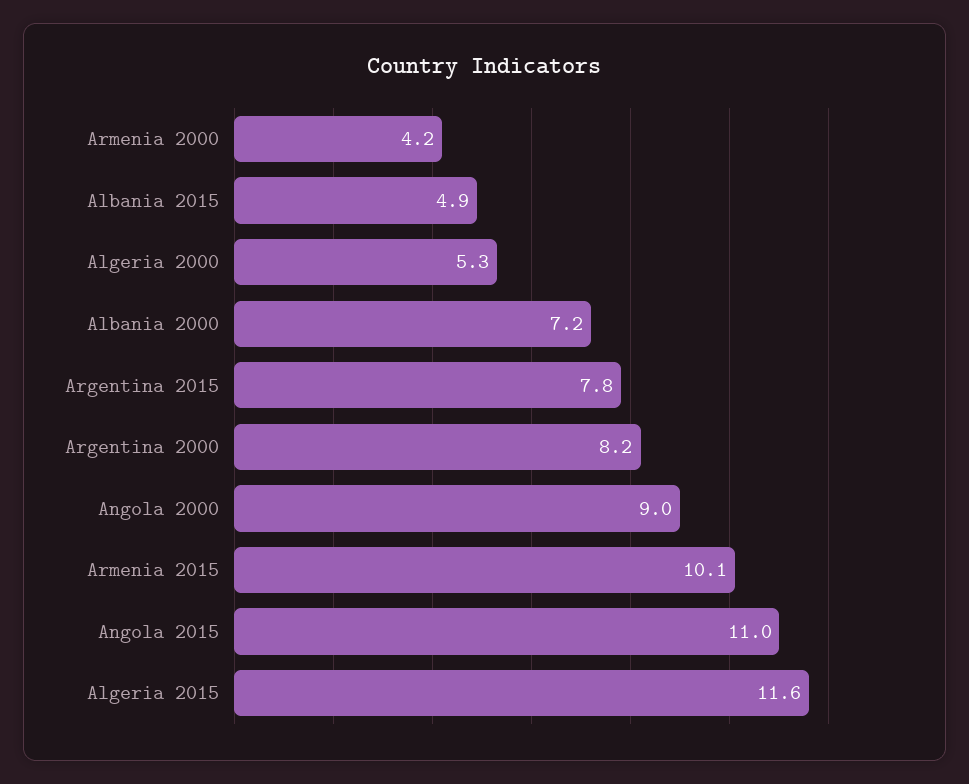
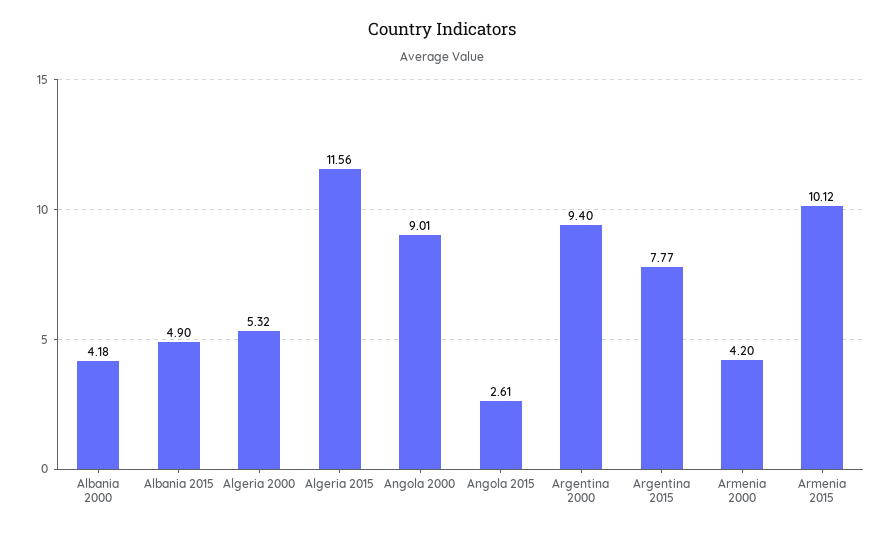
  {
    "Armenia 2000": 4.2,
    "Albania 2015": 4.9,
    "Algeria 2000": 5.32,
-   "Albania 2000": 7.2,
+   "Albania 2000": 4.18,
    "Argentina 2015": 7.77,
-   "Argentina 2000": 8.2,
+   "Argentina 2000": 9.4,
    "Angola 2000": 9.01,
    "Armenia 2015": 10.12,
-   "Angola 2015": 11,
+   "Angola 2015": 2.61,
    "Algeria 2015": 11.56
  }

